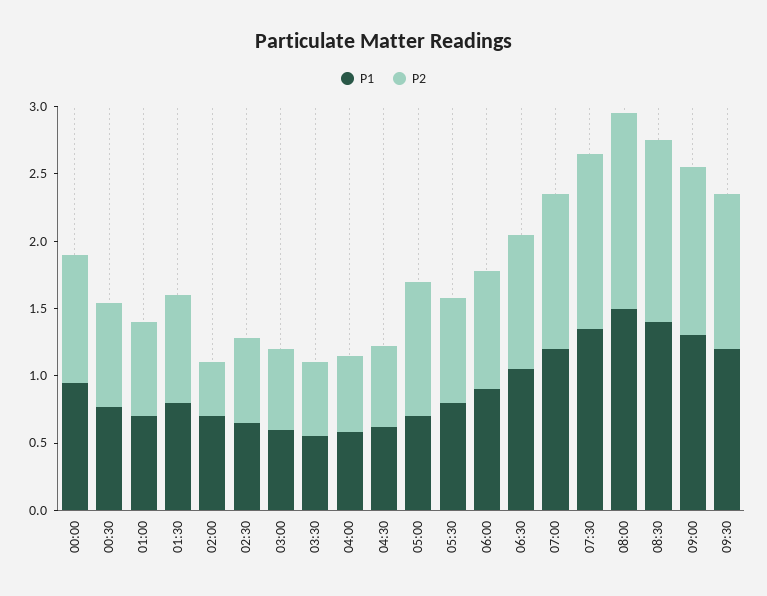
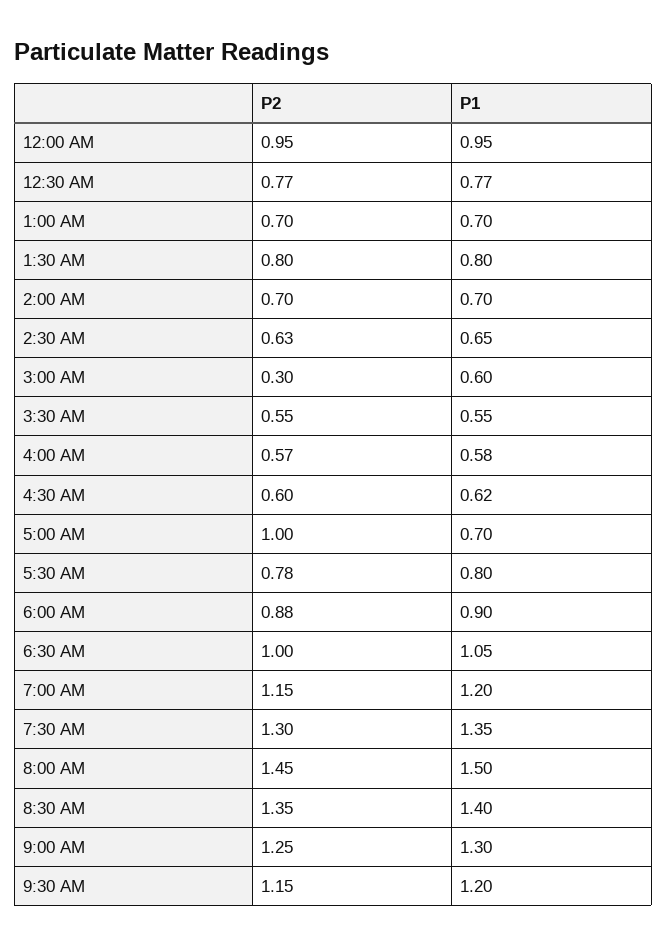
  {
    "P1": {
      "00:00": 0.95,
      "00:30": 0.77,
      "01:00": 0.7,
      "01:30": 0.8,
      "02:00": 0.7,
      "02:30": 0.65,
      "03:00": 0.6,
      "03:30": 0.55,
      "04:00": 0.58,
      "04:30": 0.62,
      "05:00": 0.7,
      "05:30": 0.8,
      "06:00": 0.9,
      "06:30": 1.05,
      "07:00": 1.2,
      "07:30": 1.35,
      "08:00": 1.5,
      "08:30": 1.4,
      "09:00": 1.3,
      "09:30": 1.2
    },
    "P2": {
      "00:00": 0.95,
      "00:30": 0.77,
      "01:00": 0.7,
      "01:30": 0.8,
-     "02:00": 0.4,
+     "02:00": 0.7,
      "02:30": 0.63,
-     "03:00": 0.6,
+     "03:00": 0.3,
      "03:30": 0.55,
      "04:00": 0.57,
      "04:30": 0.6,
      "05:00": 1,
      "05:30": 0.78,
      "06:00": 0.88,
      "06:30": 1,
      "07:00": 1.15,
      "07:30": 1.3,
      "08:00": 1.45,
      "08:30": 1.35,
      "09:00": 1.25,
      "09:30": 1.15
    }
  }

